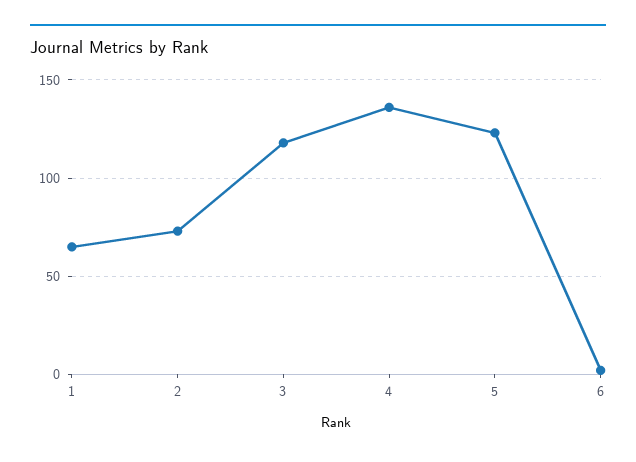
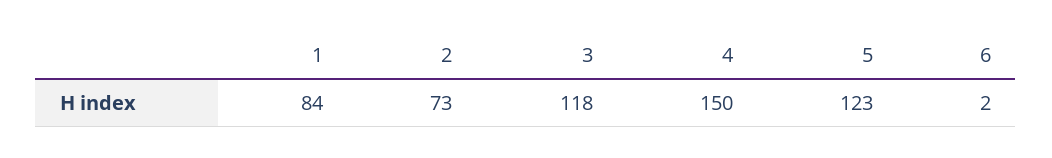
  {
-   "1": 65,
+   "1": 84,
    "2": 73,
    "3": 118,
-   "4": 135,
+   "4": 150,
    "5": 123,
    "6": 2
  }

